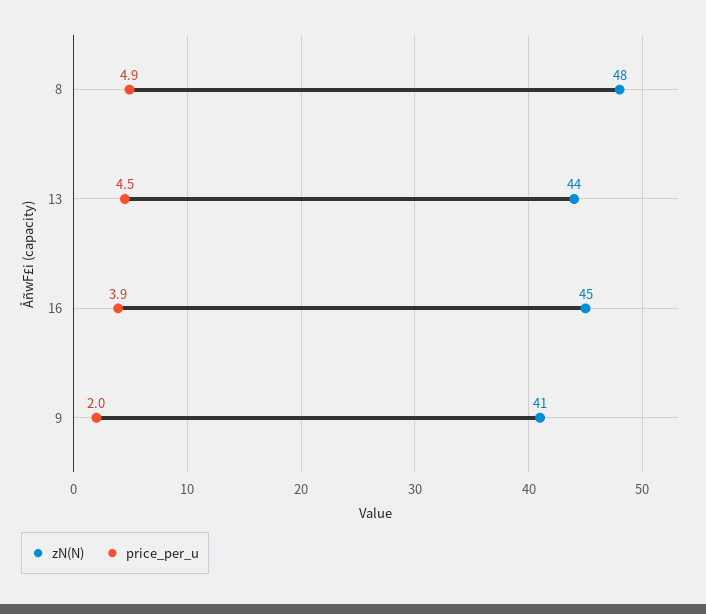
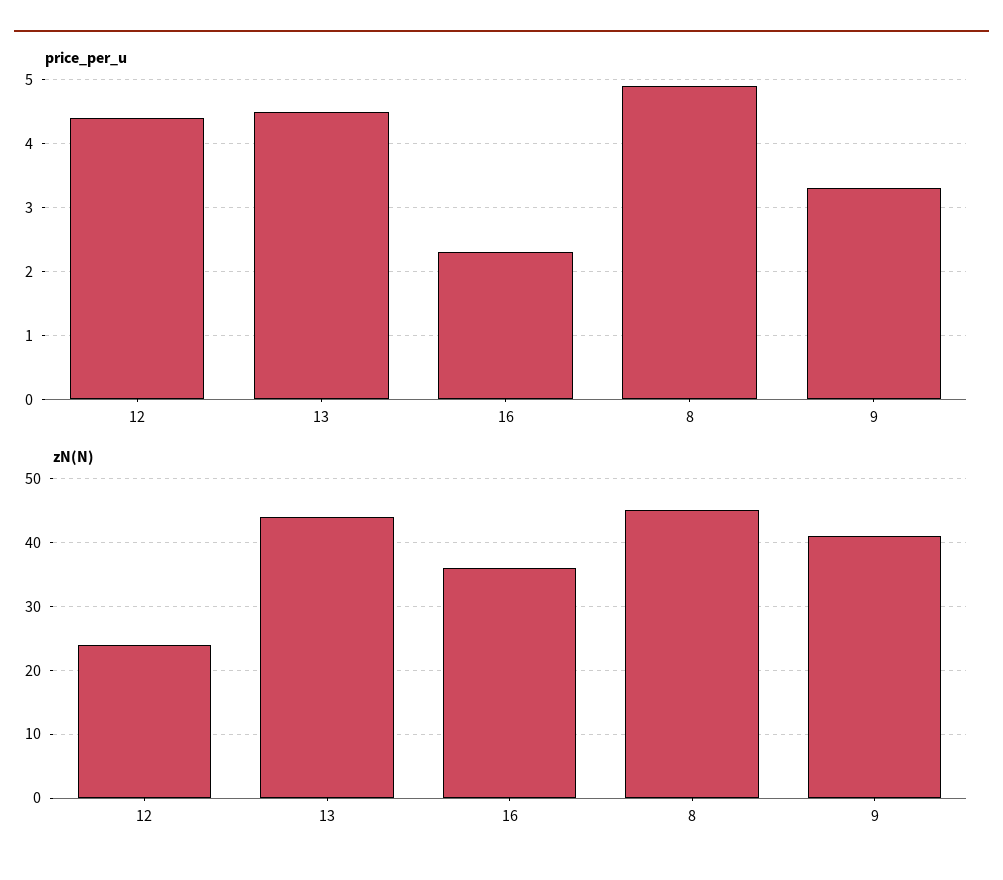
  {
    "zN(N)": {
-     "8": 48,
+     "8": 45,
      "13": 44,
-     "16": 45,
+     "16": 36,
-     "9": 41
+     "9": 41,
+     "12": 24
    },
    "price_per_u": {
      "8": 4.9,
      "13": 4.5,
-     "16": 3.9,
+     "16": 2.3,
-     "9": 2
+     "9": 3.3,
+     "12": 4.4
    }
  }

